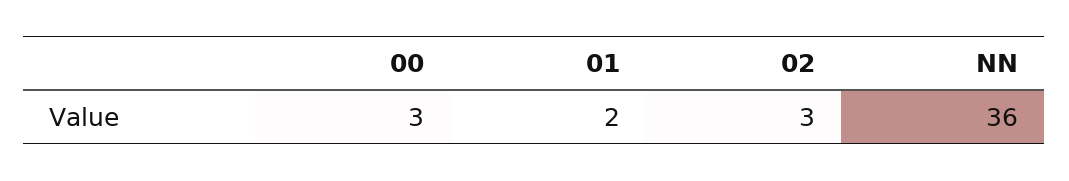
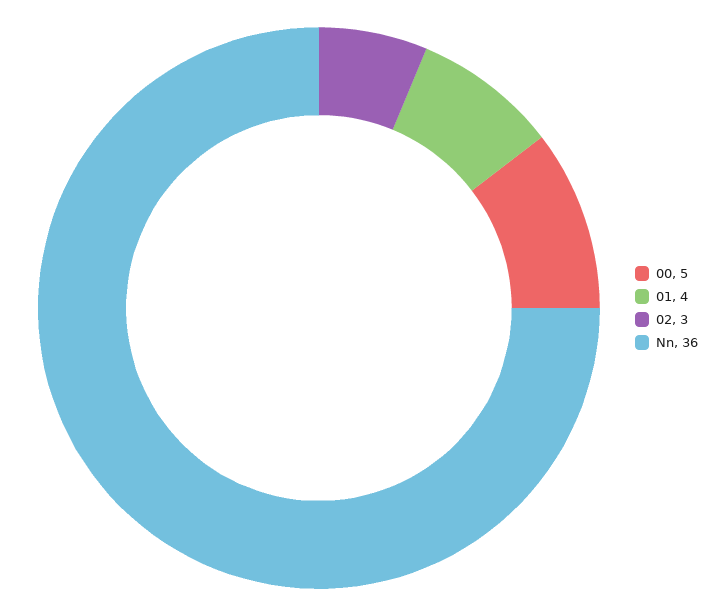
  {
-   "00": 3,
+   "00": 5,
-   "01": 2,
+   "01": 4,
    "02": 3,
    "NN": 36
  }

